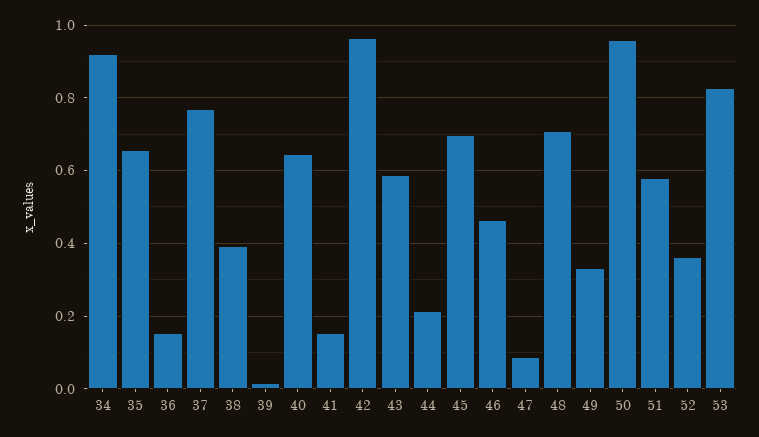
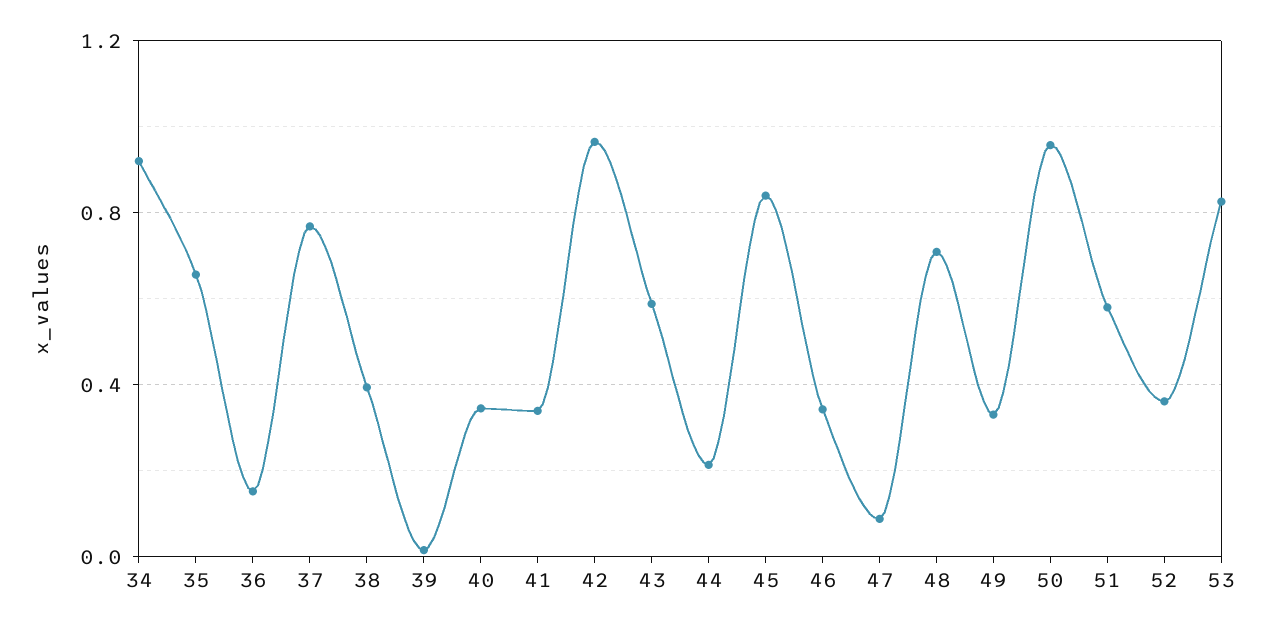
  {
    "34": 0.92,
    "35": 0.66,
    "36": 0.16,
    "37": 0.76,
    "38": 0.4,
    "39": 0.02,
-   "40": 0.64,
+   "40": 0.35,
-   "41": 0.16,
+   "41": 0.35,
    "42": 0.96,
    "43": 0.58,
    "44": 0.22,
-   "45": 0.7,
+   "45": 0.85,
-   "46": 0.46,
+   "46": 0.35,
    "47": 0.08,
    "48": 0.7,
    "49": 0.34,
    "50": 0.96,
    "51": 0.58,
    "52": 0.36,
    "53": 0.82
  }

